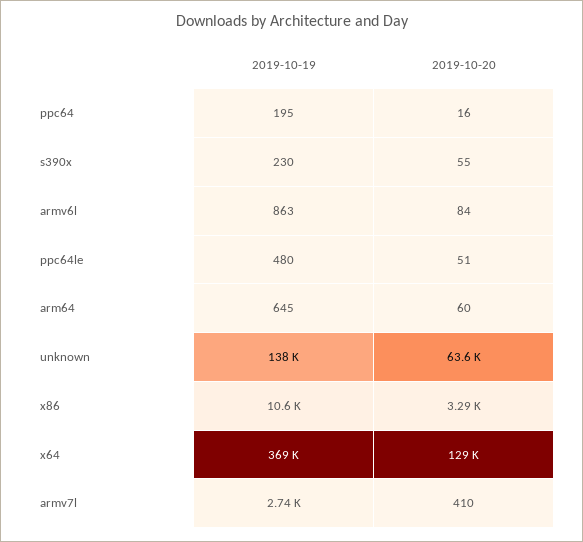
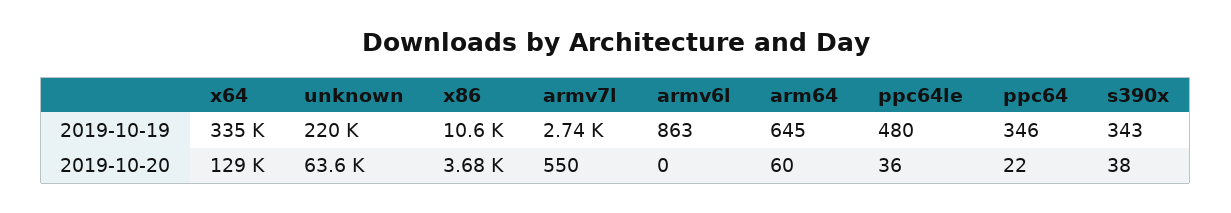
  {
    "2019-10-19": {
-     "ppc64": 195,
+     "ppc64": 346,
-     "s390x": 230,
+     "s390x": 343,
      "armv6l": 863,
      "ppc64le": 480,
      "arm64": 645,
-     "unknown": 138000,
+     "unknown": 220000,
      "x86": 10600,
-     "x64": 369000,
+     "x64": 335000,
      "armv7l": 2740
    },
    "2019-10-20": {
-     "ppc64": 16,
+     "ppc64": 22,
-     "s390x": 55,
+     "s390x": 38,
-     "armv6l": 84,
+     "armv6l": 0,
-     "ppc64le": 51,
+     "ppc64le": 36,
      "arm64": 60,
      "unknown": 63600,
-     "x86": 3290,
+     "x86": 3680,
      "x64": 129000,
-     "armv7l": 410
+     "armv7l": 550
    }
  }

